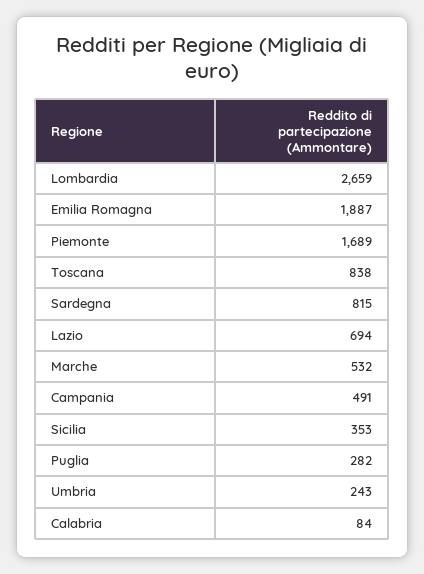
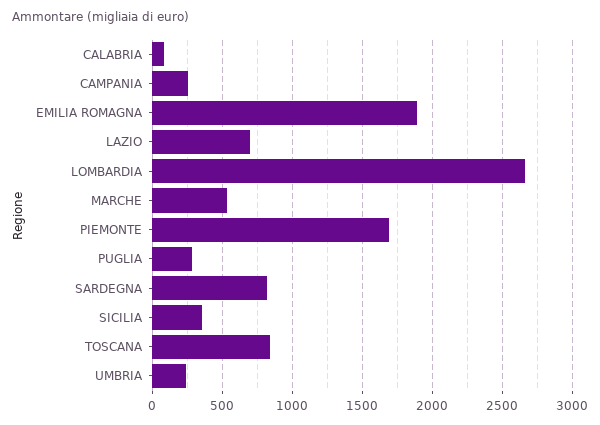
  {
    "Lombardia": 2659,
    "Emilia Romagna": 1887,
    "Piemonte": 1689,
    "Toscana": 838,
    "Sardegna": 815,
    "Lazio": 694,
    "Marche": 532,
-   "Campania": 491,
+   "Campania": 250,
    "Sicilia": 353,
    "Puglia": 282,
    "Umbria": 243,
    "Calabria": 84
  }

